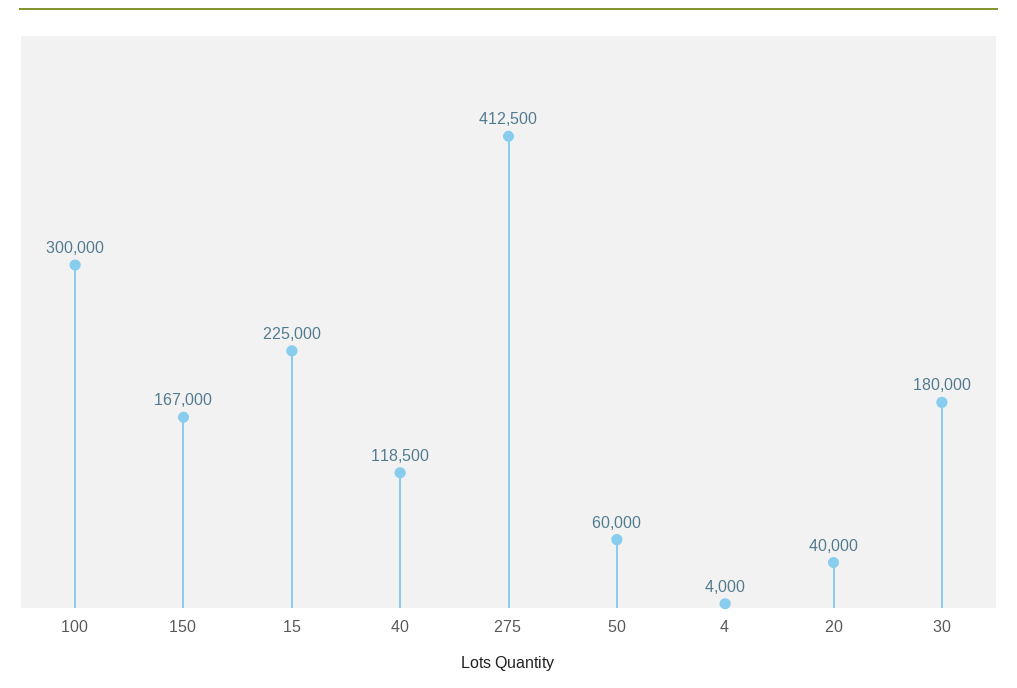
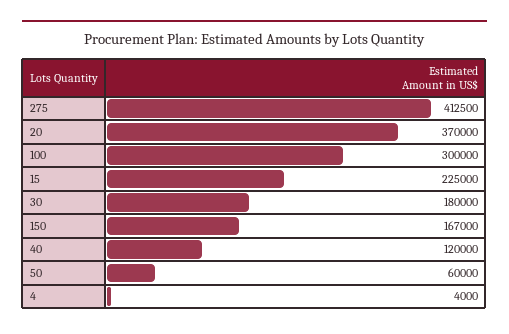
  {
    "100": 300000,
    "150": 167000,
    "15": 225000,
-   "40": 118500,
+   "40": 120000,
    "275": 412500,
    "50": 60000,
    "4": 4000,
-   "20": 40000,
+   "20": 370000,
    "30": 180000
  }

